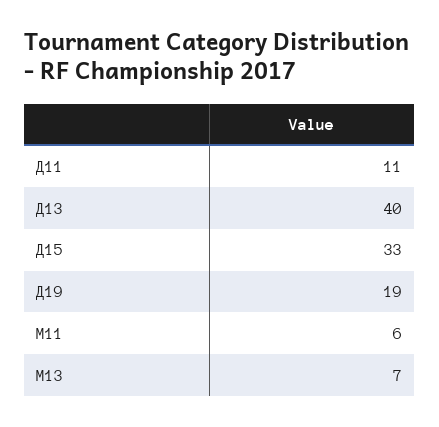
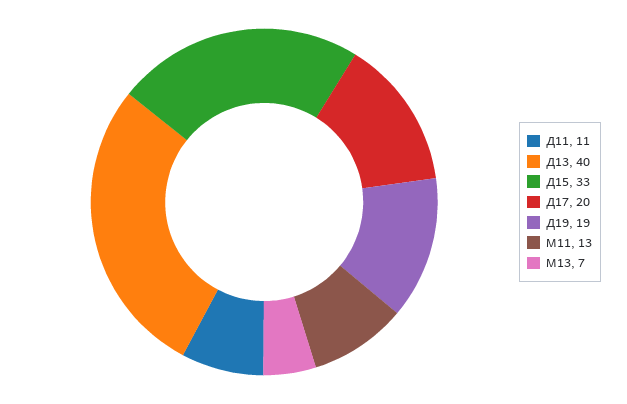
  {
    "Д11": 11,
    "Д13": 40,
    "Д15": 33,
    "Д19": 19,
-   "М11": 6,
+   "М11": 13,
-   "М13": 7
+   "М13": 7,
+   "Д17": 20
  }

